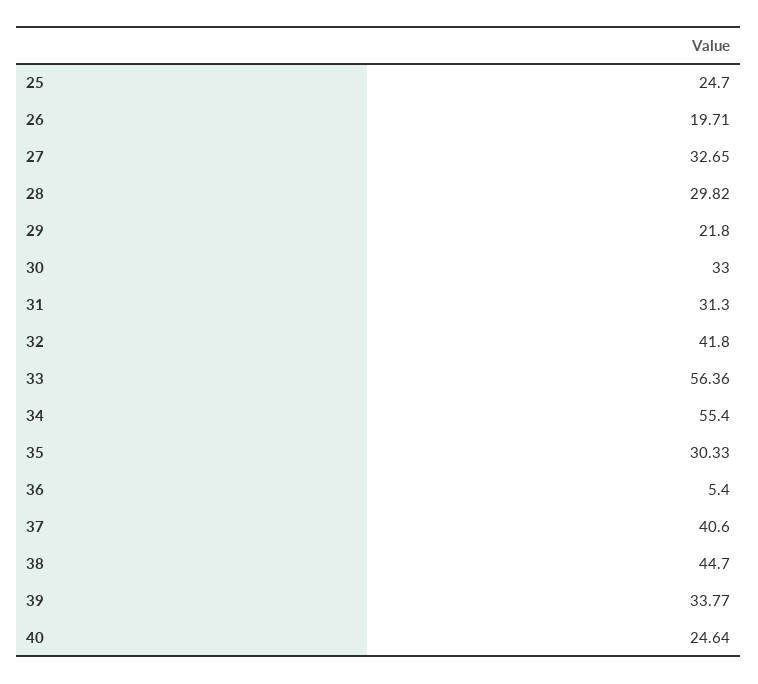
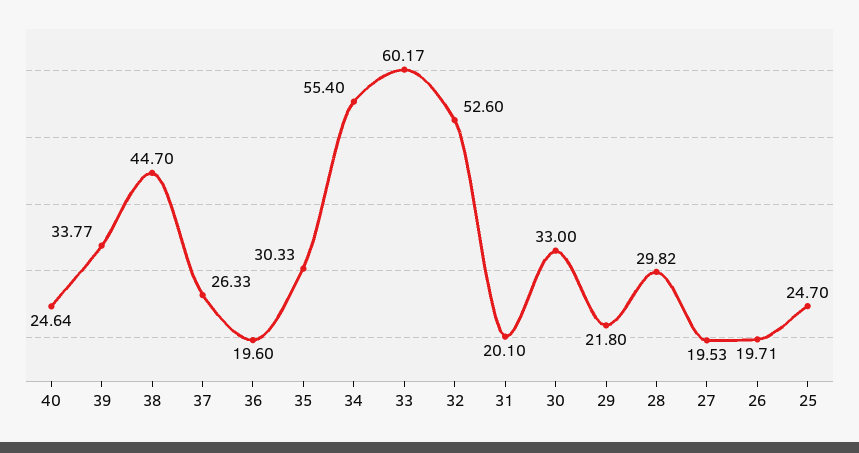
  {
    "25": 24.7,
    "26": 19.71,
-   "27": 32.65,
+   "27": 19.53,
    "28": 29.82,
    "29": 21.8,
    "30": 33,
-   "31": 31.3,
+   "31": 20.1,
-   "32": 41.8,
+   "32": 52.6,
-   "33": 56.36,
+   "33": 60.17,
    "34": 55.4,
    "35": 30.33,
-   "36": 5.4,
+   "36": 19.6,
-   "37": 40.6,
+   "37": 26.33,
    "38": 44.7,
    "39": 33.77,
    "40": 24.64
  }

